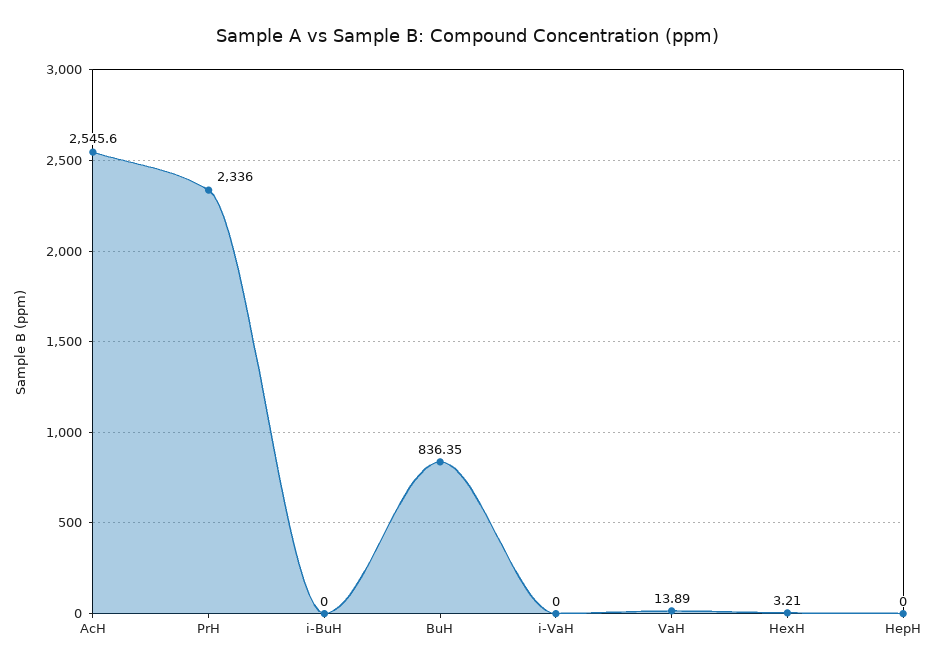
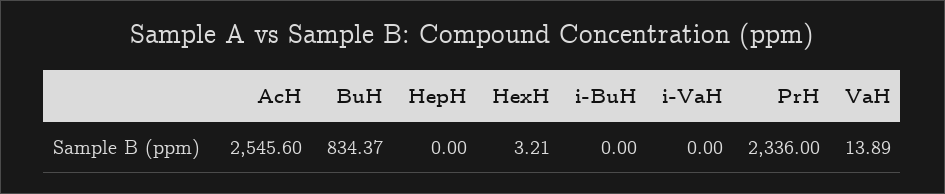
  {
    "AcH": 2545.6,
    "PrH": 2336,
    "i-BuH": 0,
-   "BuH": 836.35,
+   "BuH": 834.37,
    "i-VaH": 0,
    "VaH": 13.89,
    "HexH": 3.21,
    "HepH": 0
  }

